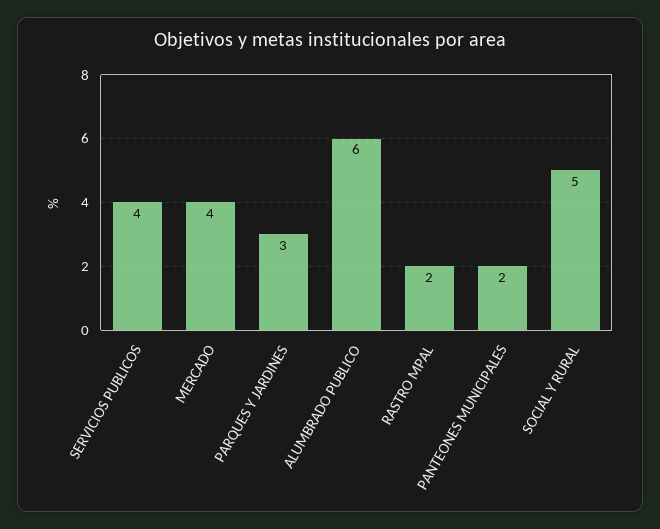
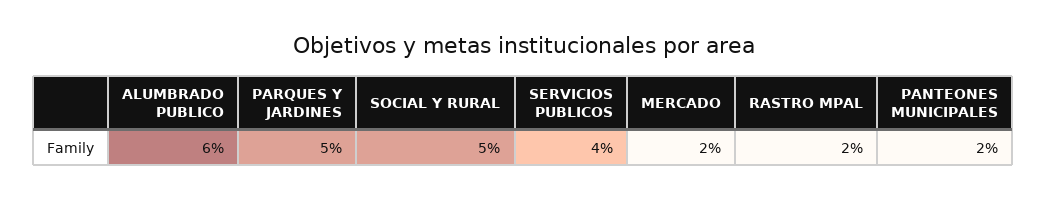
  {
    "SERVICIOS PUBLICOS": 4,
-   "MERCADO": 4,
+   "MERCADO": 2,
-   "PARQUES Y JARDINES": 3,
+   "PARQUES Y JARDINES": 5,
    "ALUMBRADO PUBLICO": 6,
    "RASTRO MPAL": 2,
    "PANTEONES MUNICIPALES": 2,
    "SOCIAL Y RURAL": 5
  }

